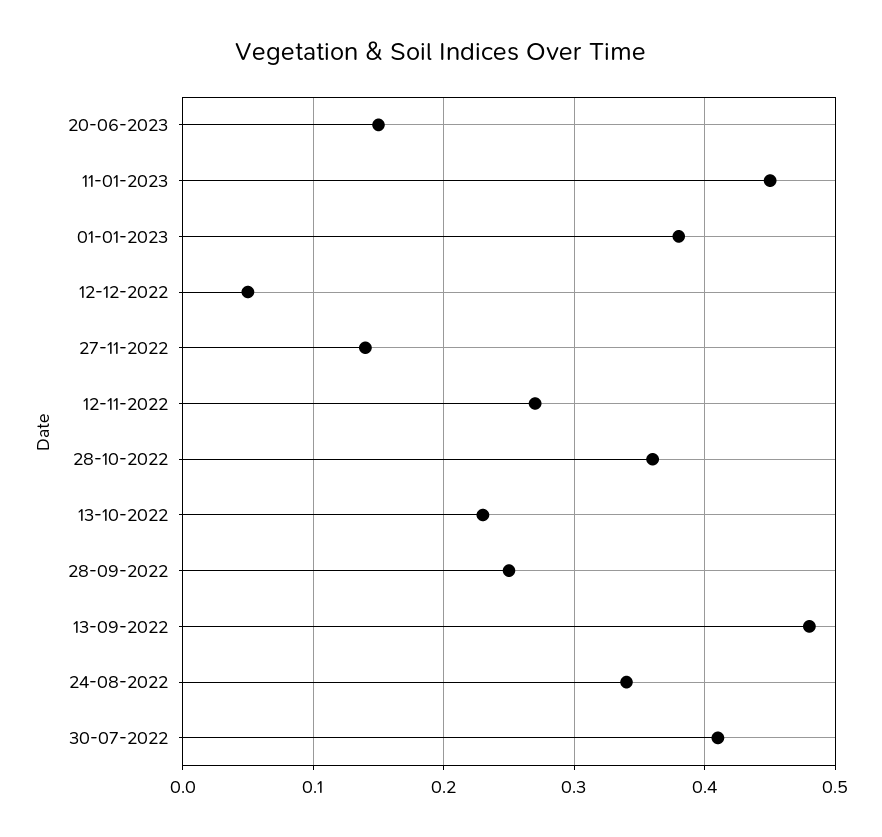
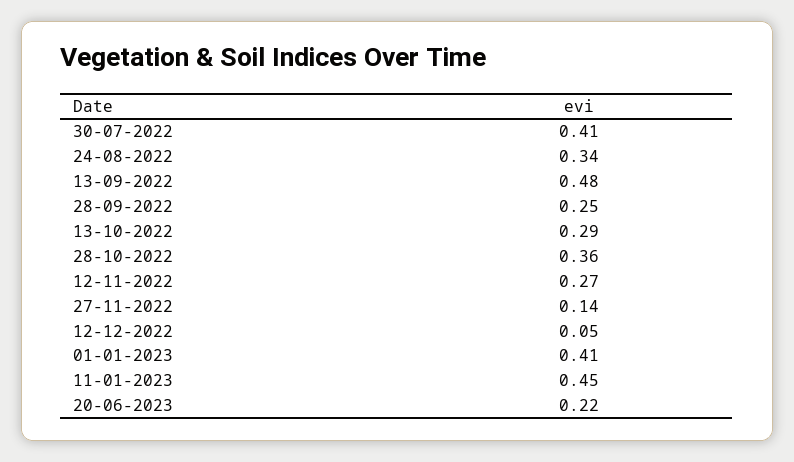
  {
-   "20-06-2023": 0.15,
+   "20-06-2023": 0.22,
    "11-01-2023": 0.45,
-   "01-01-2023": 0.38,
+   "01-01-2023": 0.41,
    "12-12-2022": 0.05,
    "27-11-2022": 0.14,
    "12-11-2022": 0.27,
    "28-10-2022": 0.36,
-   "13-10-2022": 0.23,
+   "13-10-2022": 0.29,
    "28-09-2022": 0.25,
    "13-09-2022": 0.48,
    "24-08-2022": 0.34,
    "30-07-2022": 0.41
  }

